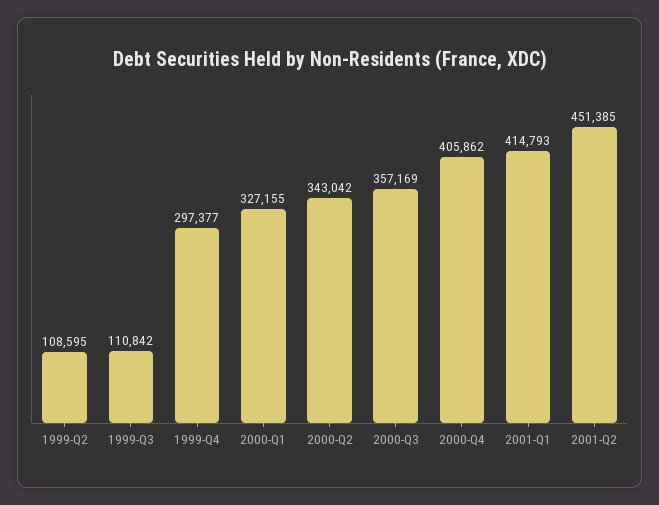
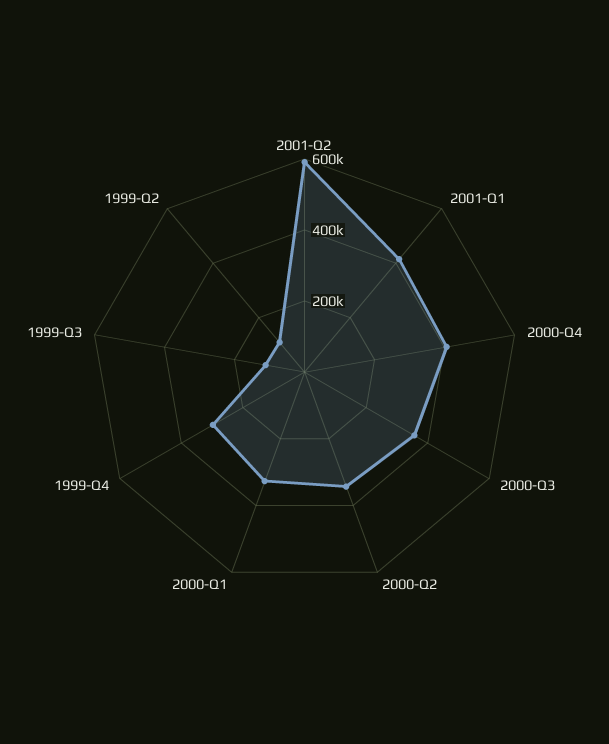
  {
    "1999-Q2": 108595,
    "1999-Q3": 110842,
    "1999-Q4": 297377,
    "2000-Q1": 327155,
    "2000-Q2": 343042,
    "2000-Q3": 357169,
    "2000-Q4": 405862,
    "2001-Q1": 414793,
-   "2001-Q2": 451385
+   "2001-Q2": 600000
  }

